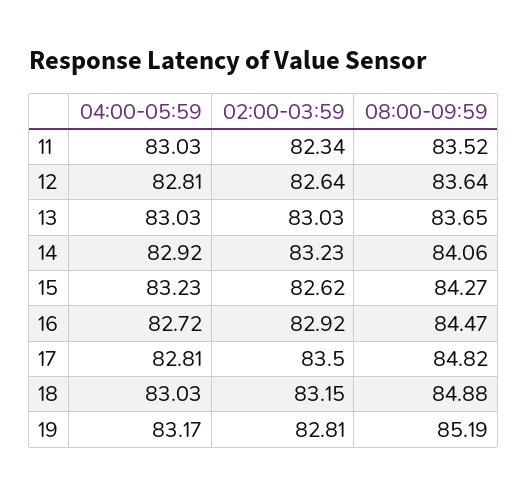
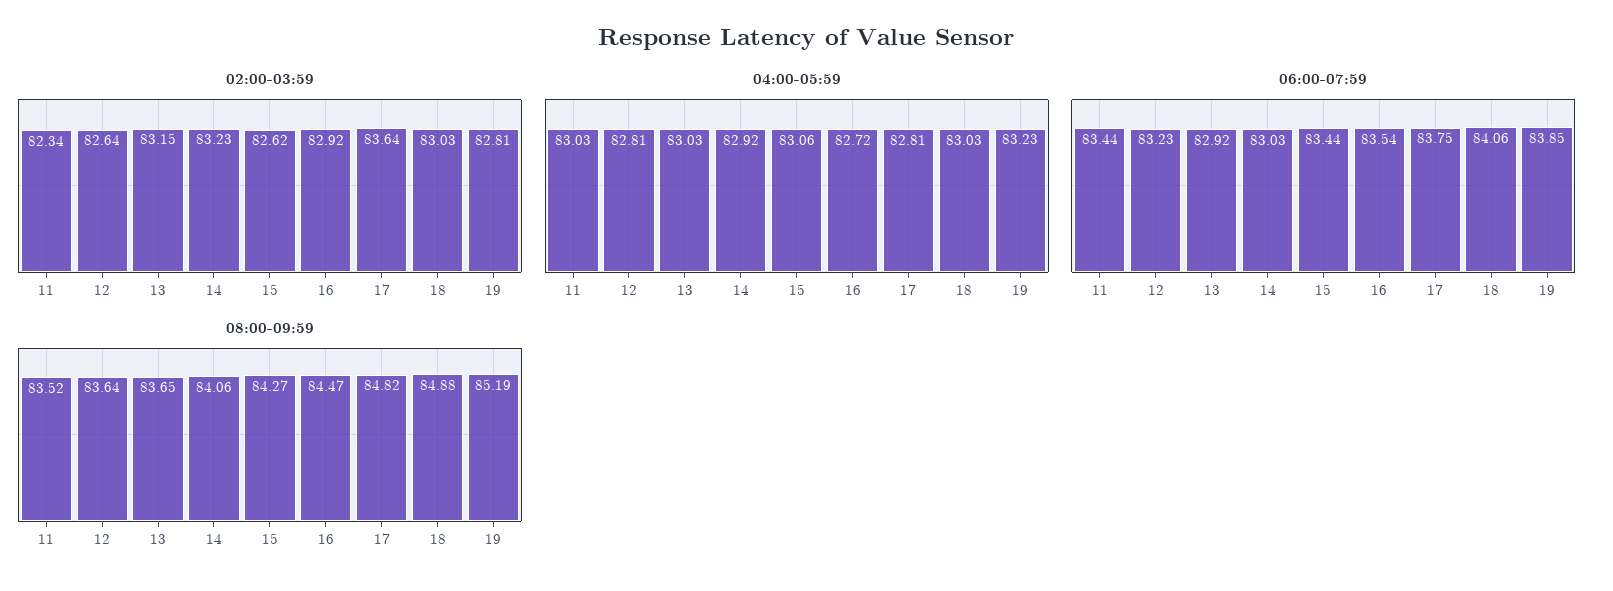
  {
    "04:00-05:59": {
      "11": 83.03,
      "12": 82.81,
      "13": 83.03,
      "14": 82.92,
-     "15": 83.23,
+     "15": 83.06,
      "16": 82.72,
      "17": 82.81,
      "18": 83.03,
-     "19": 83.17
+     "19": 83.23
    },
    "02:00-03:59": {
      "11": 82.34,
      "12": 82.64,
-     "13": 83.03,
+     "13": 83.15,
      "14": 83.23,
      "15": 82.62,
      "16": 82.92,
-     "17": 83.5,
+     "17": 83.64,
-     "18": 83.15,
+     "18": 83.03,
      "19": 82.81
    },
    "08:00-09:59": {
      "11": 83.52,
      "12": 83.64,
      "13": 83.65,
      "14": 84.06,
      "15": 84.27,
      "16": 84.47,
      "17": 84.82,
      "18": 84.88,
      "19": 85.19
-   }
+   },
+   "06:00-07:59": {
+     "11": 83.44,
+     "12": 83.23,
+     "13": 82.92,
+     "14": 83.03,
+     "15": 83.44,
+     "16": 83.54,
+     "17": 83.75,
+     "18": 84.06,
+     "19": 83.85
+   }
  }

